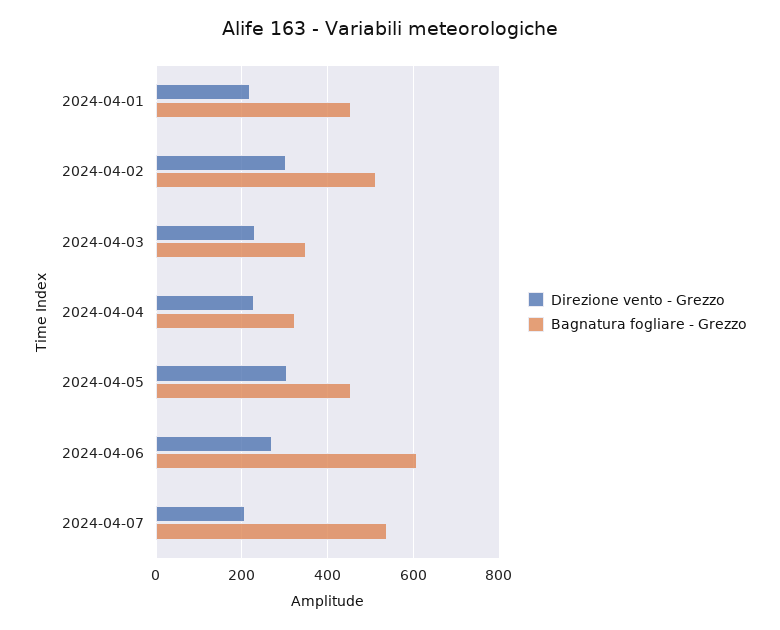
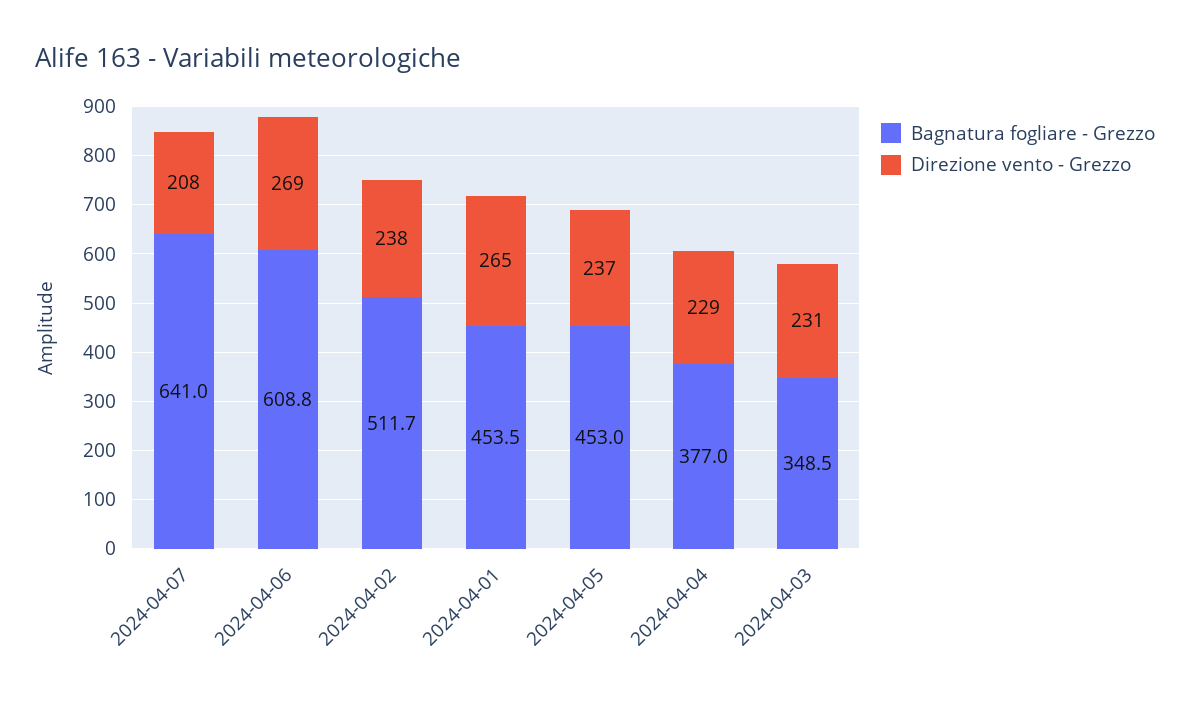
  {
    "Direzione vento - Grezzo": {
-     "2024-04-01": 220,
+     "2024-04-01": 265,
-     "2024-04-02": 300,
+     "2024-04-02": 238,
      "2024-04-03": 231,
      "2024-04-04": 229,
-     "2024-04-05": 300,
+     "2024-04-05": 237,
      "2024-04-06": 269,
      "2024-04-07": 208
    },
    "Bagnatura fogliare - Grezzo": {
      "2024-04-01": 453.5,
      "2024-04-02": 511.7,
      "2024-04-03": 348.5,
-     "2024-04-04": 320,
+     "2024-04-04": 377,
      "2024-04-05": 453,
      "2024-04-06": 608.8,
-     "2024-04-07": 540
+     "2024-04-07": 641
    }
  }

